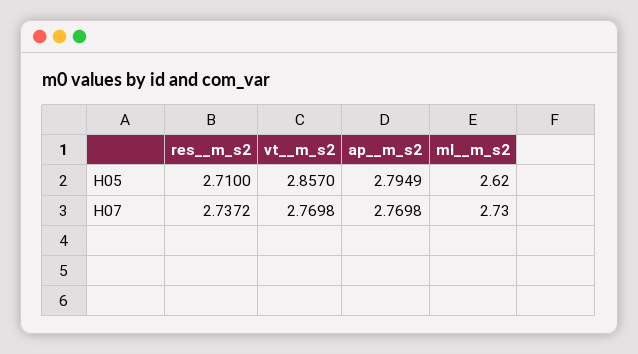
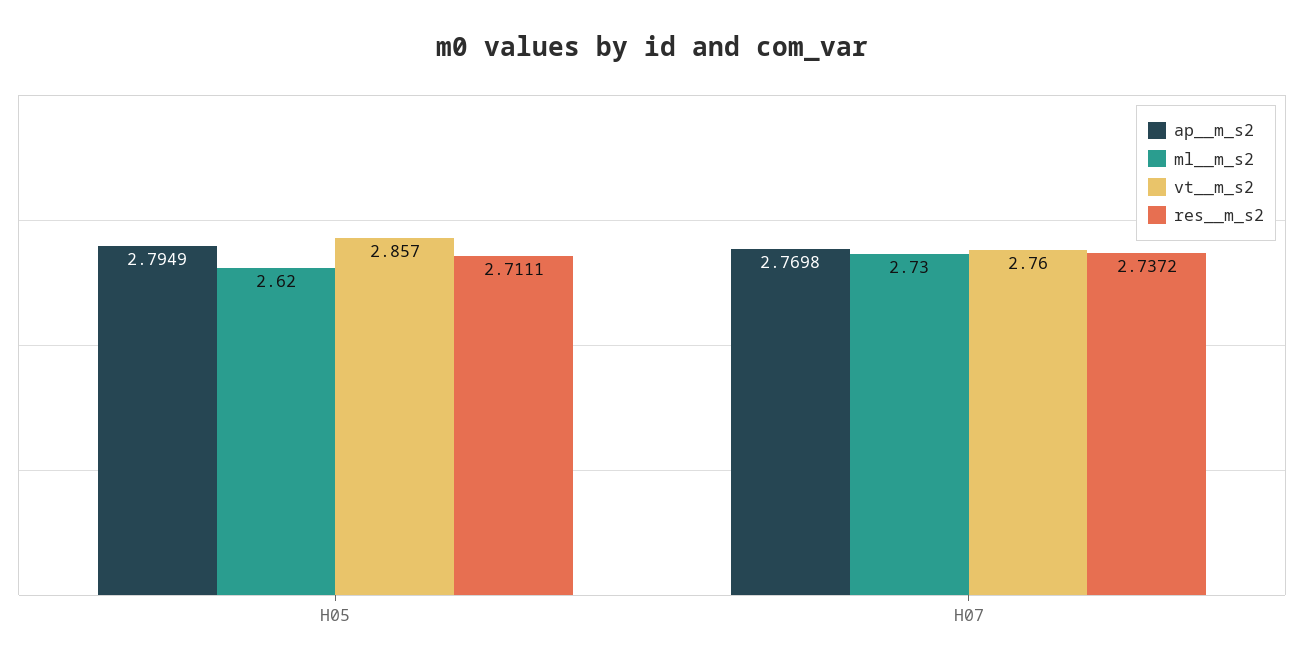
  {
    "res__m_s2": {
-     "H05": 2.71,
+     "H05": 2.7111,
      "H07": 2.7372
    },
    "vt__m_s2": {
      "H05": 2.857,
-     "H07": 2.7698
+     "H07": 2.76
    },
    "ap__m_s2": {
      "H05": 2.7949,
      "H07": 2.7698
    },
    "ml__m_s2": {
      "H05": 2.62,
      "H07": 2.73
    }
  }

